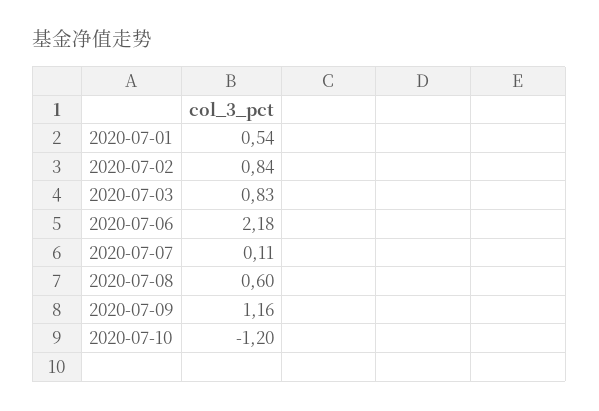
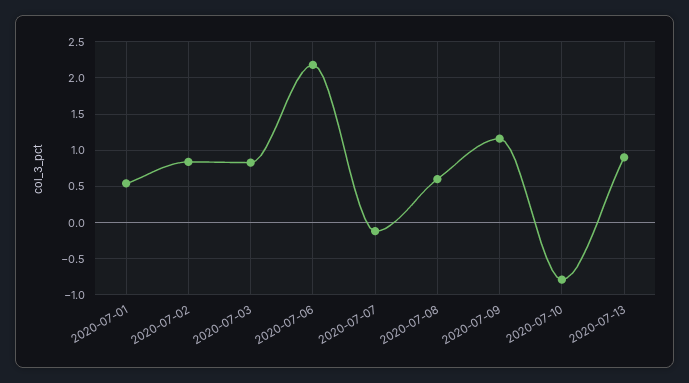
  {
    "2020-07-01": 0.54,
    "2020-07-02": 0.84,
    "2020-07-03": 0.83,
    "2020-07-06": 2.18,
-   "2020-07-07": 0.11,
+   "2020-07-07": -0.1,
    "2020-07-08": 0.6,
    "2020-07-09": 1.16,
-   "2020-07-10": -1.2
+   "2020-07-10": -0.8,
+   "2020-07-13": 0.9
  }

